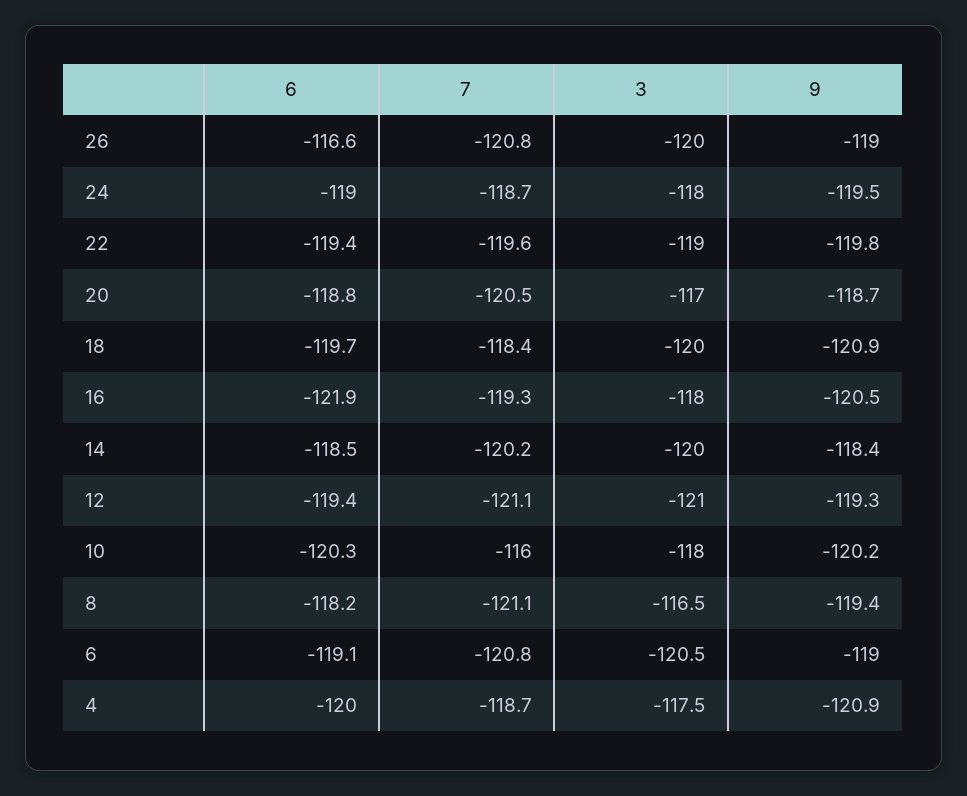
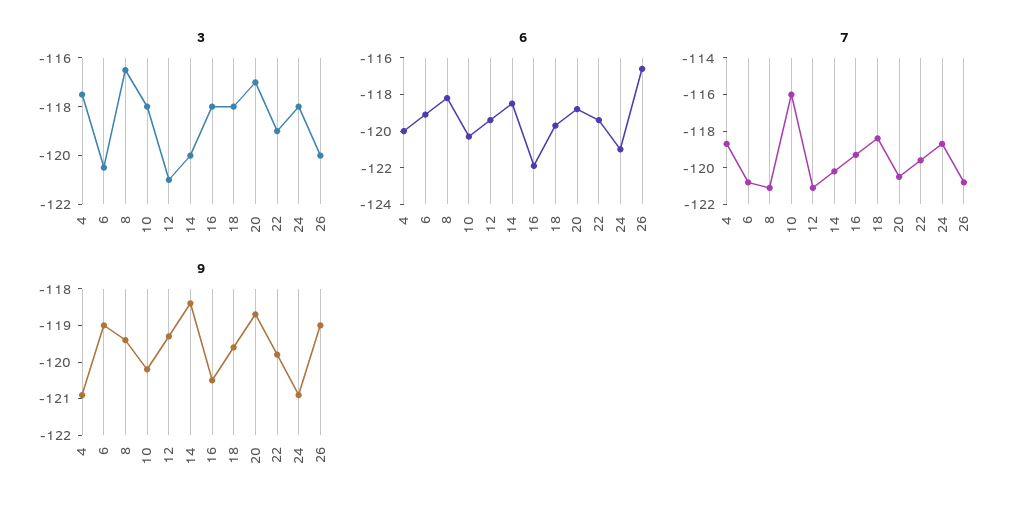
  {
    "6": {
      "26": -116.6,
-     "24": -119,
+     "24": -121,
      "22": -119.4,
      "20": -118.8,
      "18": -119.7,
      "16": -121.9,
      "14": -118.5,
      "12": -119.4,
      "10": -120.3,
      "8": -118.2,
      "6": -119.1,
      "4": -120
    },
    "7": {
      "26": -120.8,
      "24": -118.7,
      "22": -119.6,
      "20": -120.5,
      "18": -118.4,
      "16": -119.3,
      "14": -120.2,
      "12": -121.1,
      "10": -116,
      "8": -121.1,
      "6": -120.8,
      "4": -118.7
    },
    "3": {
      "26": -120,
      "24": -118,
      "22": -119,
      "20": -117,
-     "18": -120,
+     "18": -118,
      "16": -118,
      "14": -120,
      "12": -121,
      "10": -118,
      "8": -116.5,
      "6": -120.5,
      "4": -117.5
    },
    "9": {
      "26": -119,
-     "24": -119.5,
+     "24": -121,
      "22": -119.8,
      "20": -118.7,
-     "18": -120.9,
+     "18": -119.5,
      "16": -120.5,
      "14": -118.4,
      "12": -119.3,
      "10": -120.2,
      "8": -119.4,
      "6": -119,
      "4": -120.9
    }
  }

